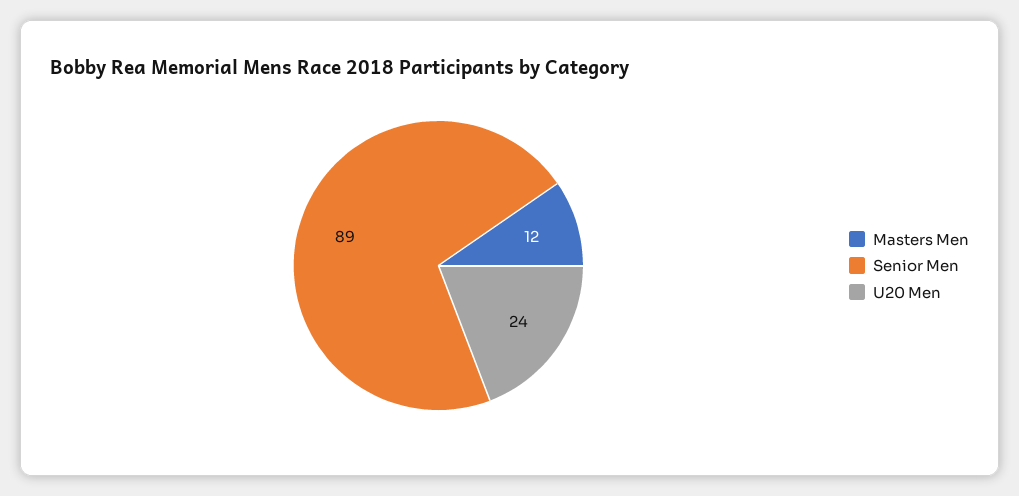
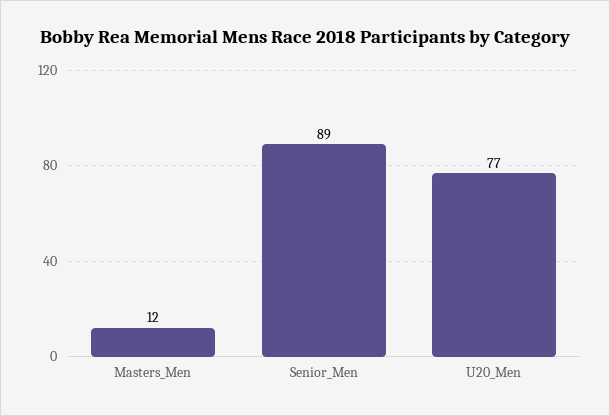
  {
    "Masters Men": 12,
    "Senior Men": 89,
-   "U20 Men": 24
+   "U20 Men": 77
  }

